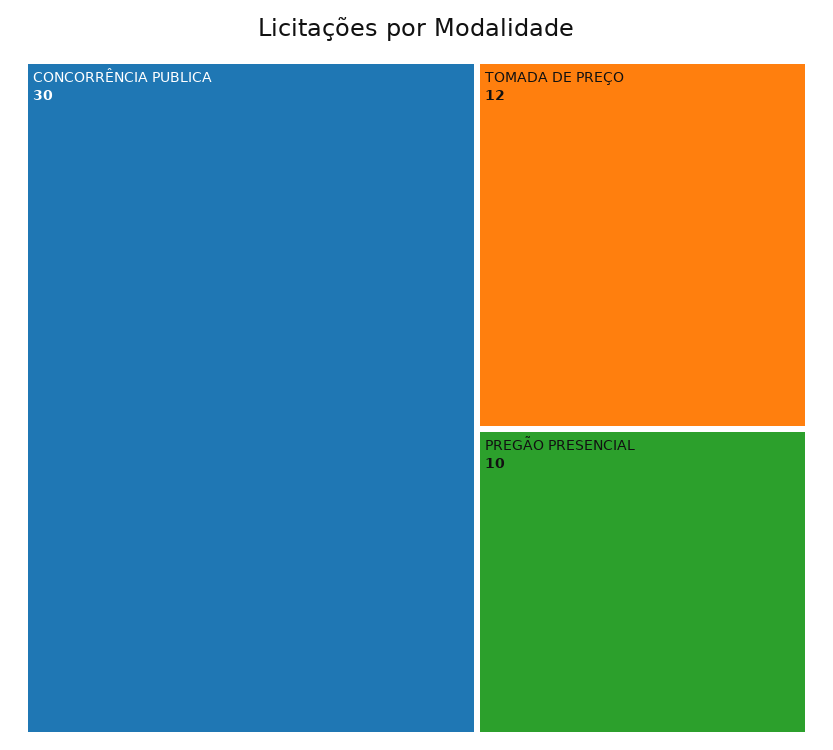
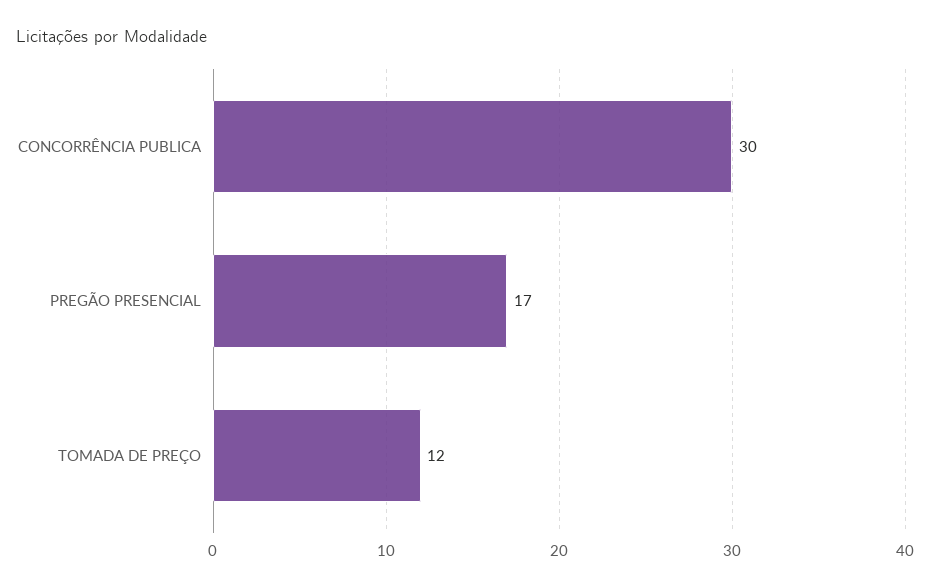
  {
    "CONCORRÊNCIA PUBLICA": 30,
    "TOMADA DE PREÇO": 12,
-   "PREGÃO PRESENCIAL": 10
+   "PREGÃO PRESENCIAL": 17
  }

